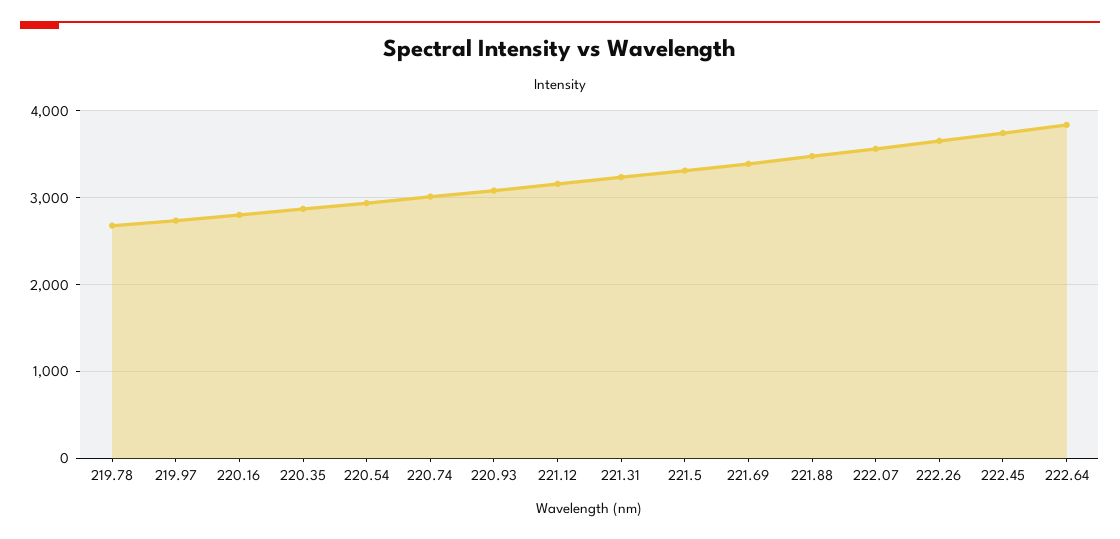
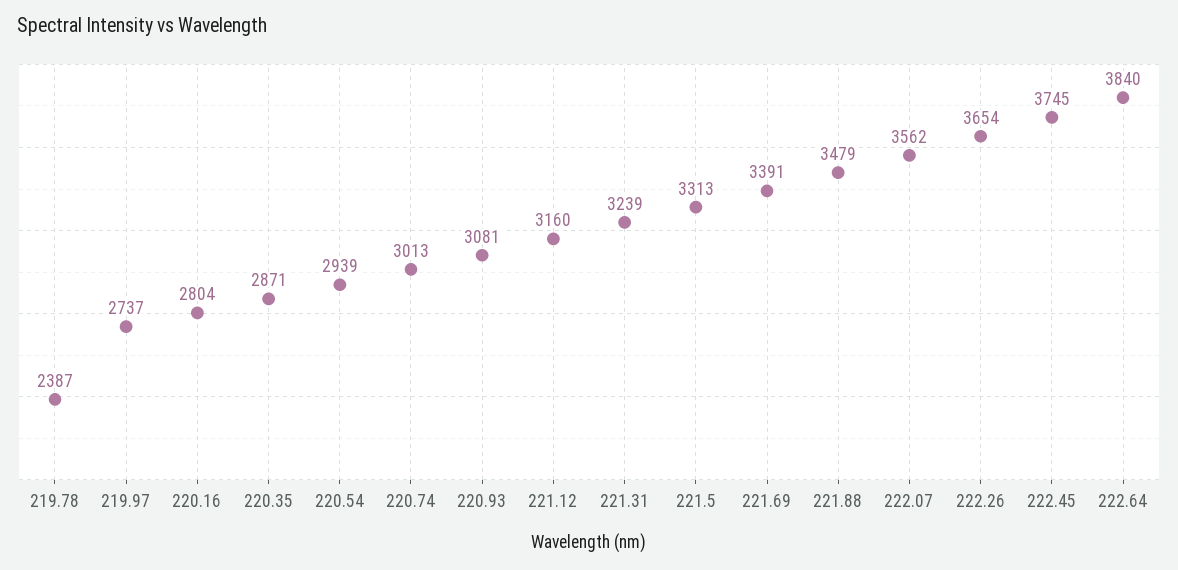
  {
-   "219.78": 2700,
+   "219.78": 2387,
    "219.97": 2737,
    "220.16": 2804,
    "220.35": 2871,
    "220.54": 2939,
    "220.74": 3013,
    "220.93": 3081,
    "221.12": 3160,
    "221.31": 3239,
    "221.5": 3313,
    "221.69": 3391,
    "221.88": 3479,
    "222.07": 3562,
    "222.26": 3654,
    "222.45": 3745,
    "222.64": 3840
  }

